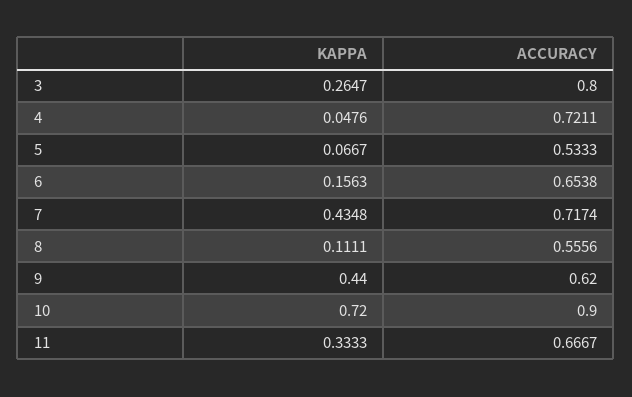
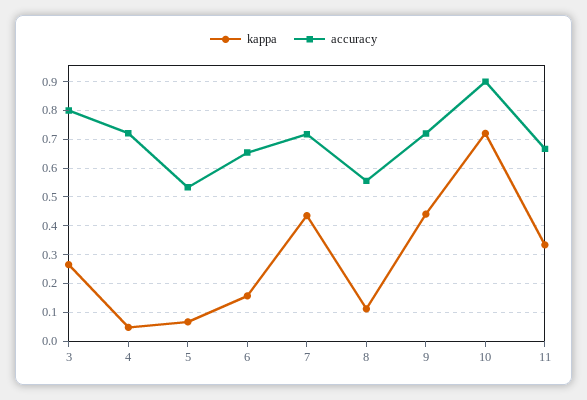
  {
    "KAPPA": {
      "3": 0.2647,
      "4": 0.0476,
      "5": 0.0667,
      "6": 0.1563,
      "7": 0.4348,
      "8": 0.1111,
      "9": 0.44,
      "10": 0.72,
      "11": 0.3333
    },
    "ACCURACY": {
      "3": 0.8,
      "4": 0.7211,
      "5": 0.5333,
      "6": 0.6538,
      "7": 0.7174,
      "8": 0.5556,
-     "9": 0.62,
+     "9": 0.725,
      "10": 0.9,
      "11": 0.6667
    }
  }

